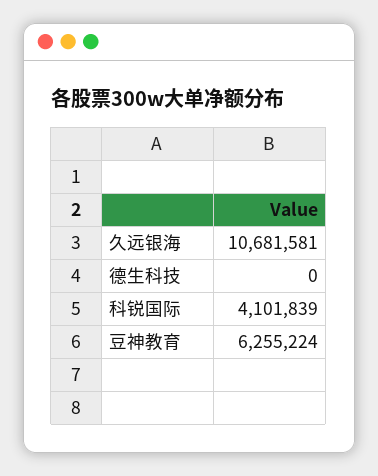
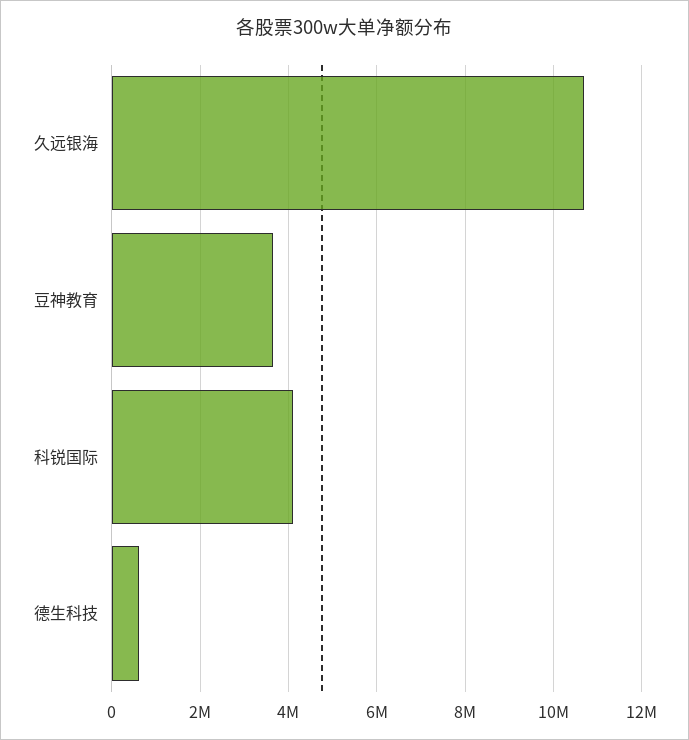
  {
    "久远银海": 10681581,
-   "德生科技": 0,
+   "德生科技": 600000,
    "科锐国际": 4101839,
-   "豆神教育": 6255224
+   "豆神教育": 3600000
  }

